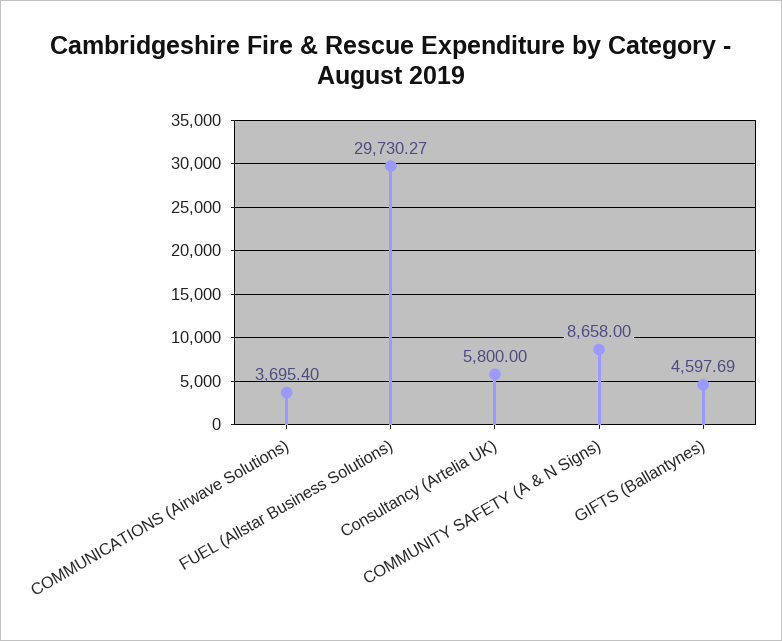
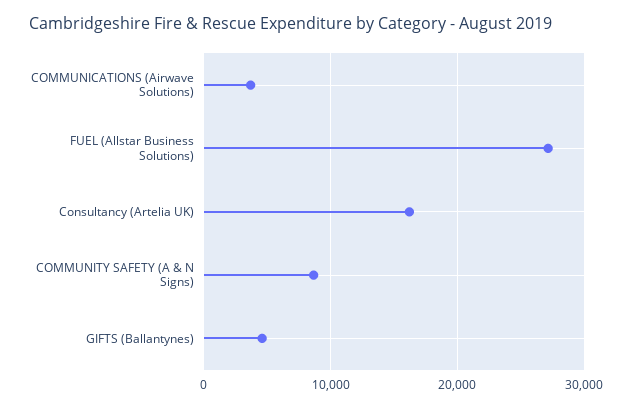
  {
    "COMMUNICATIONS (Airwave Solutions)": 3695.4,
-   "FUEL (Allstar Business Solutions)": 29730.27,
+   "FUEL (Allstar Business Solutions)": 27000,
-   "Consultancy (Artelia UK)": 5800,
+   "Consultancy (Artelia UK)": 16000,
    "COMMUNITY SAFETY (A & N Signs)": 8658,
    "GIFTS (Ballantynes)": 4597.69
  }

